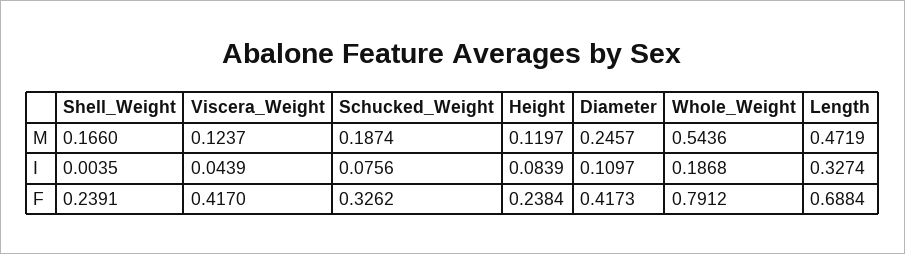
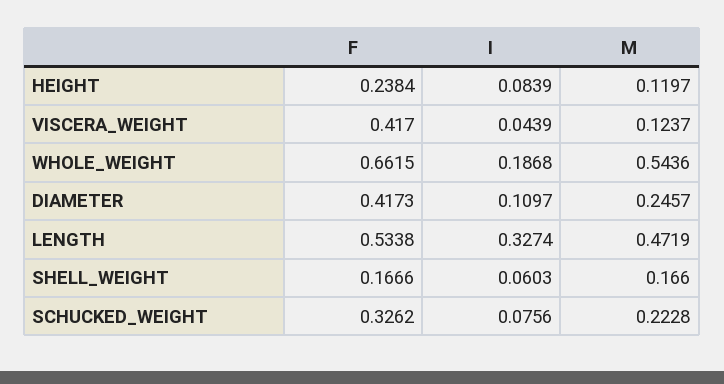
  {
    "Shell_Weight": {
      "M": 0.166,
-     "I": 0.0035,
+     "I": 0.0603,
-     "F": 0.2391
+     "F": 0.1666
    },
    "Viscera_Weight": {
      "M": 0.1237,
      "I": 0.0439,
      "F": 0.417
    },
    "Schucked_Weight": {
-     "M": 0.1874,
+     "M": 0.2228,
      "I": 0.0756,
      "F": 0.3262
    },
    "Height": {
      "M": 0.1197,
      "I": 0.0839,
      "F": 0.2384
    },
    "Diameter": {
      "M": 0.2457,
      "I": 0.1097,
      "F": 0.4173
    },
    "Whole_Weight": {
      "M": 0.5436,
      "I": 0.1868,
-     "F": 0.7912
+     "F": 0.6615
    },
    "Length": {
      "M": 0.4719,
      "I": 0.3274,
-     "F": 0.6884
+     "F": 0.5338
    }
  }

